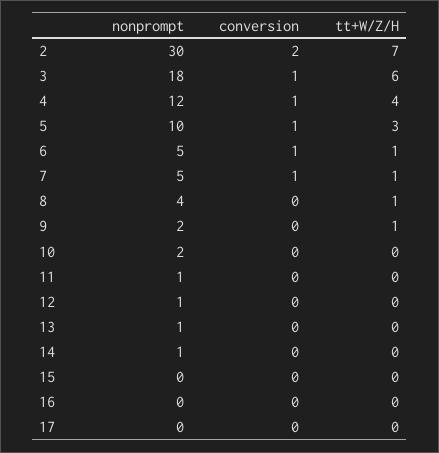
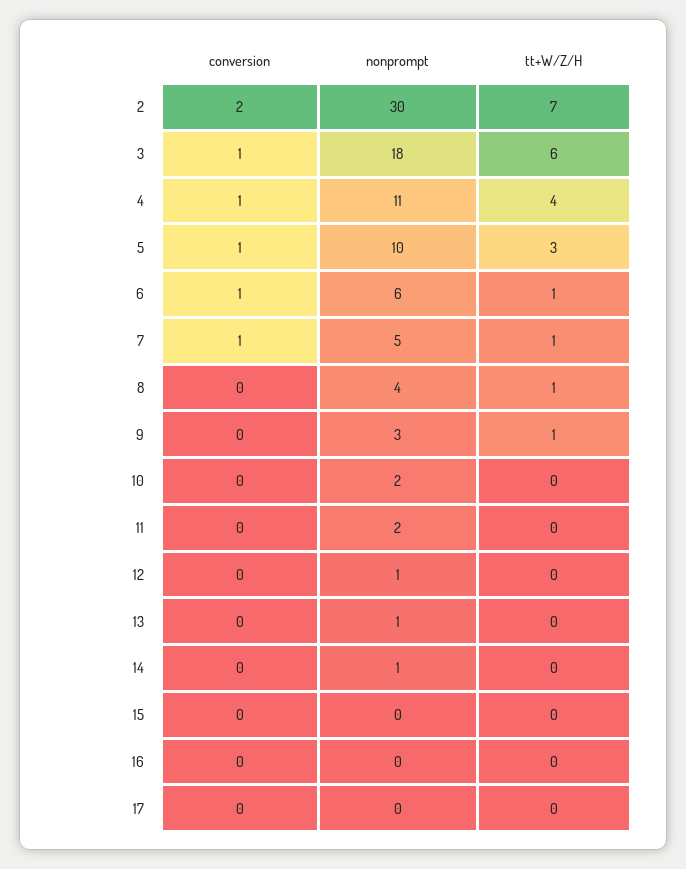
  {
    "nonprompt": {
      "2": 30,
      "3": 18,
-     "4": 12,
+     "4": 11,
      "5": 10,
-     "6": 5,
+     "6": 6,
      "7": 5,
      "8": 4,
-     "9": 2,
+     "9": 3,
      "10": 2,
-     "11": 1,
+     "11": 2,
      "12": 1,
      "13": 1,
      "14": 1,
      "15": 0,
      "16": 0,
      "17": 0
    },
    "conversion": {
      "2": 2,
      "3": 1,
      "4": 1,
      "5": 1,
      "6": 1,
      "7": 1,
      "8": 0,
      "9": 0,
      "10": 0,
      "11": 0,
      "12": 0,
      "13": 0,
      "14": 0,
      "15": 0,
      "16": 0,
      "17": 0
    },
    "tt+W/Z/H": {
      "2": 7,
      "3": 6,
      "4": 4,
      "5": 3,
      "6": 1,
      "7": 1,
      "8": 1,
      "9": 1,
      "10": 0,
      "11": 0,
      "12": 0,
      "13": 0,
      "14": 0,
      "15": 0,
      "16": 0,
      "17": 0
    }
  }

